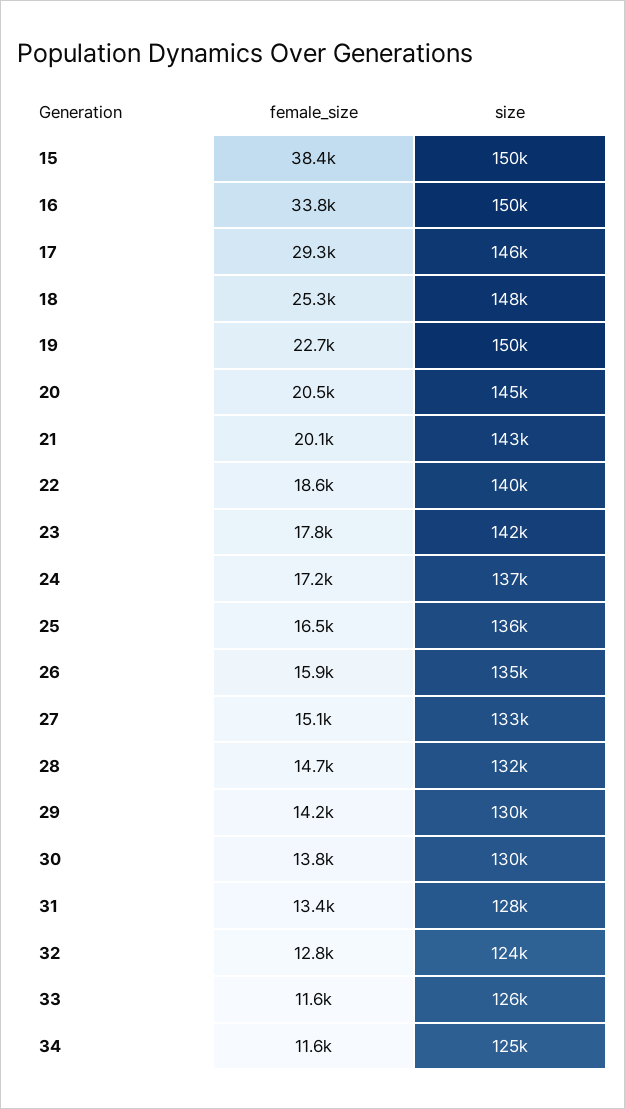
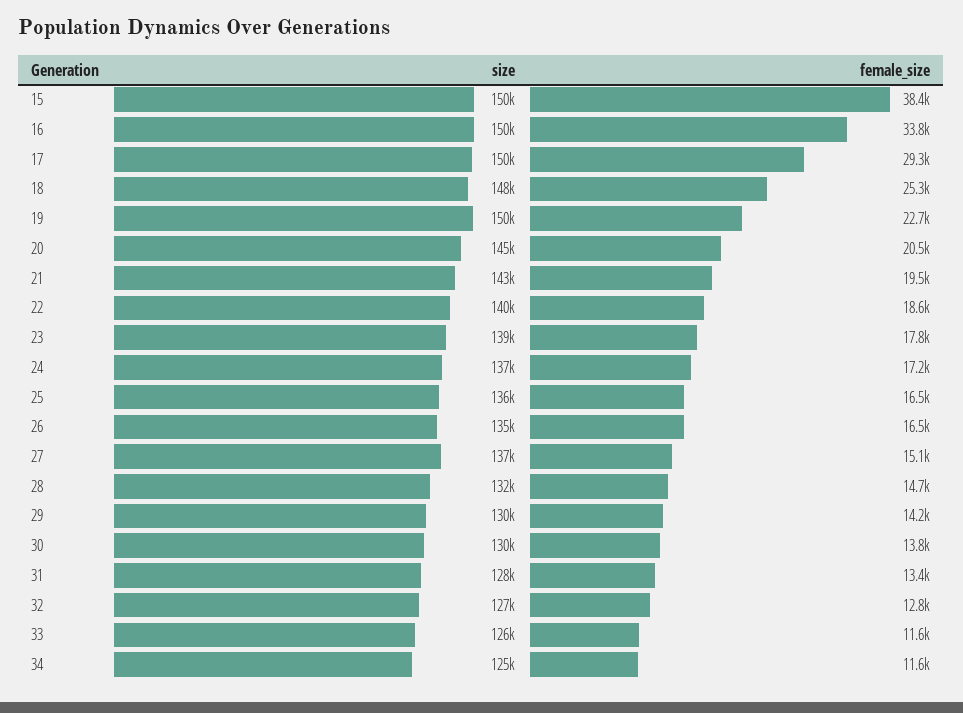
  {
    "female_size": {
      "15": 38400,
      "16": 33800,
      "17": 29300,
      "18": 25300,
      "19": 22700,
      "20": 20500,
-     "21": 20100,
+     "21": 19500,
      "22": 18600,
      "23": 17800,
      "24": 17200,
      "25": 16500,
-     "26": 15900,
+     "26": 16500,
      "27": 15100,
      "28": 14700,
      "29": 14200,
      "30": 13800,
      "31": 13400,
      "32": 12800,
      "33": 11600,
      "34": 11600
    },
    "size": {
      "15": 150000,
      "16": 150000,
-     "17": 146000,
+     "17": 150000,
      "18": 148000,
      "19": 150000,
      "20": 145000,
      "21": 143000,
      "22": 140000,
-     "23": 142000,
+     "23": 139000,
      "24": 137000,
      "25": 136000,
      "26": 135000,
-     "27": 133000,
+     "27": 137000,
      "28": 132000,
      "29": 130000,
      "30": 130000,
      "31": 128000,
-     "32": 124000,
+     "32": 127000,
      "33": 126000,
      "34": 125000
    }
  }

